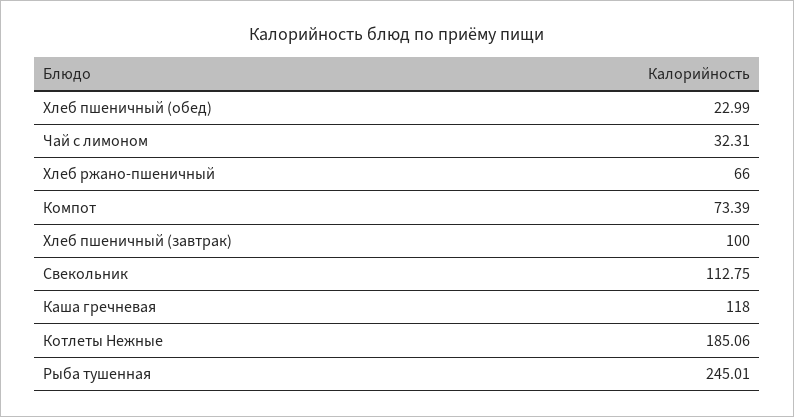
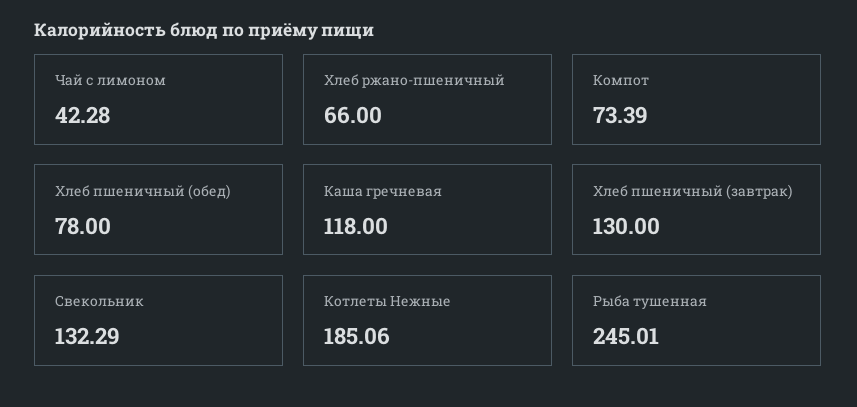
  {
-   "Хлеб пшеничный (обед)": 22.99,
+   "Хлеб пшеничный (обед)": 78,
-   "Чай с лимоном": 32.31,
+   "Чай с лимоном": 42.28,
    "Хлеб ржано-пшеничный": 66,
    "Компот": 73.39,
-   "Хлеб пшеничный (завтрак)": 100,
+   "Хлеб пшеничный (завтрак)": 130,
-   "Свекольник": 112.75,
+   "Свекольник": 132.29,
    "Каша гречневая": 118,
    "Котлеты Нежные": 185.06,
    "Рыба тушенная": 245.01
  }

